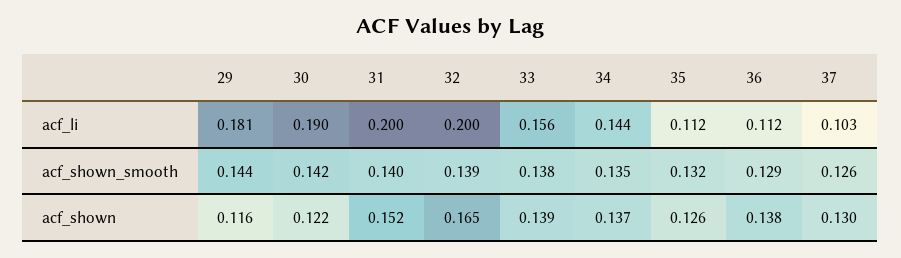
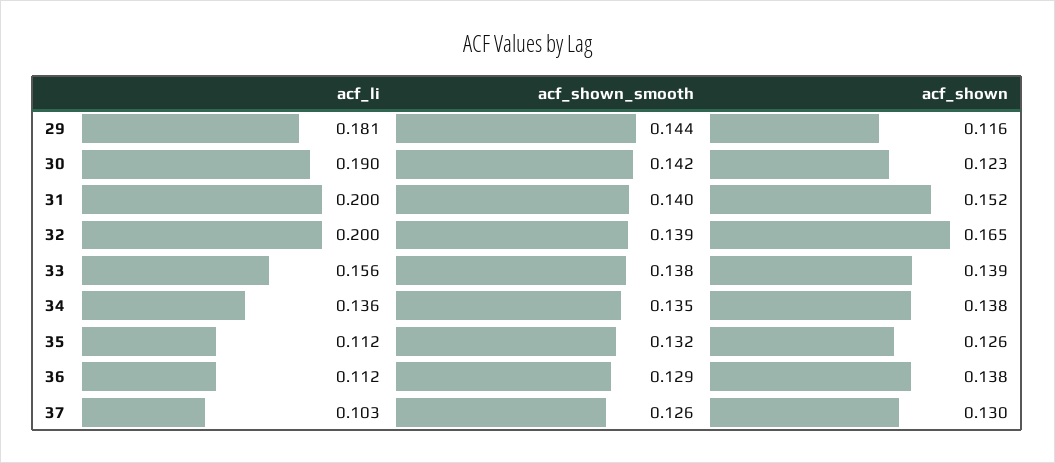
  {
    "29": {
      "acf_li": 0.181,
      "acf_shown_smooth": 0.144,
      "acf_shown": 0.116
    },
    "30": {
      "acf_li": 0.19,
      "acf_shown_smooth": 0.142,
-     "acf_shown": 0.122
+     "acf_shown": 0.123
    },
    "31": {
      "acf_li": 0.2,
      "acf_shown_smooth": 0.14,
      "acf_shown": 0.152
    },
    "32": {
      "acf_li": 0.2,
      "acf_shown_smooth": 0.139,
      "acf_shown": 0.165
    },
    "33": {
      "acf_li": 0.156,
      "acf_shown_smooth": 0.138,
      "acf_shown": 0.139
    },
    "34": {
-     "acf_li": 0.144,
+     "acf_li": 0.136,
      "acf_shown_smooth": 0.135,
-     "acf_shown": 0.137
+     "acf_shown": 0.138
    },
    "35": {
      "acf_li": 0.112,
      "acf_shown_smooth": 0.132,
      "acf_shown": 0.126
    },
    "36": {
      "acf_li": 0.112,
      "acf_shown_smooth": 0.129,
      "acf_shown": 0.138
    },
    "37": {
      "acf_li": 0.103,
      "acf_shown_smooth": 0.126,
      "acf_shown": 0.13
    }
  }

